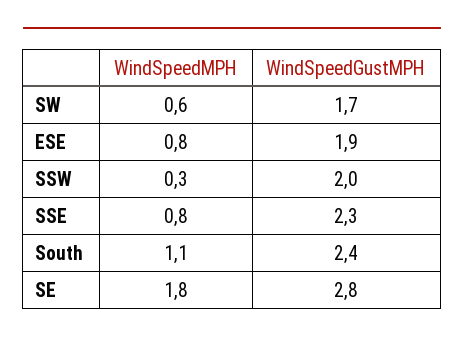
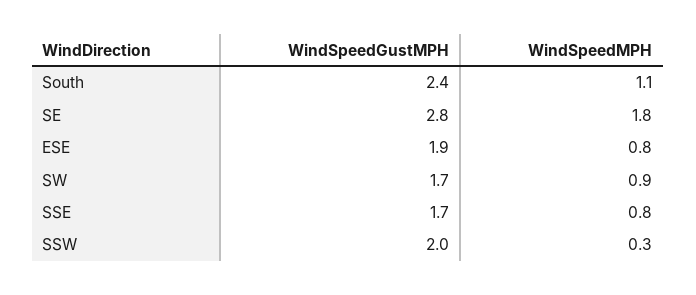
  {
    "WindSpeedMPH": {
-     "SW": 0.6,
+     "SW": 0.9,
      "ESE": 0.8,
      "SSW": 0.3,
      "SSE": 0.8,
      "South": 1.1,
      "SE": 1.8
    },
    "WindSpeedGustMPH": {
      "SW": 1.7,
      "ESE": 1.9,
      "SSW": 2,
-     "SSE": 2.3,
+     "SSE": 1.7,
      "South": 2.4,
      "SE": 2.8
    }
  }

